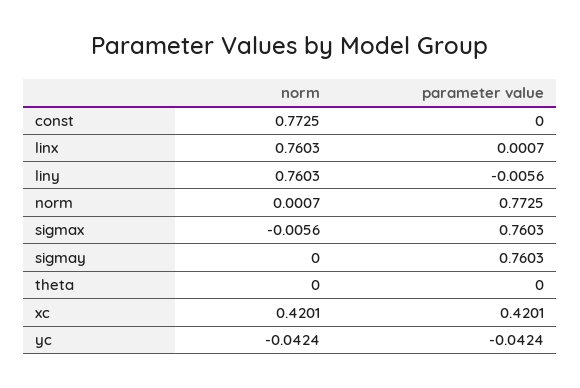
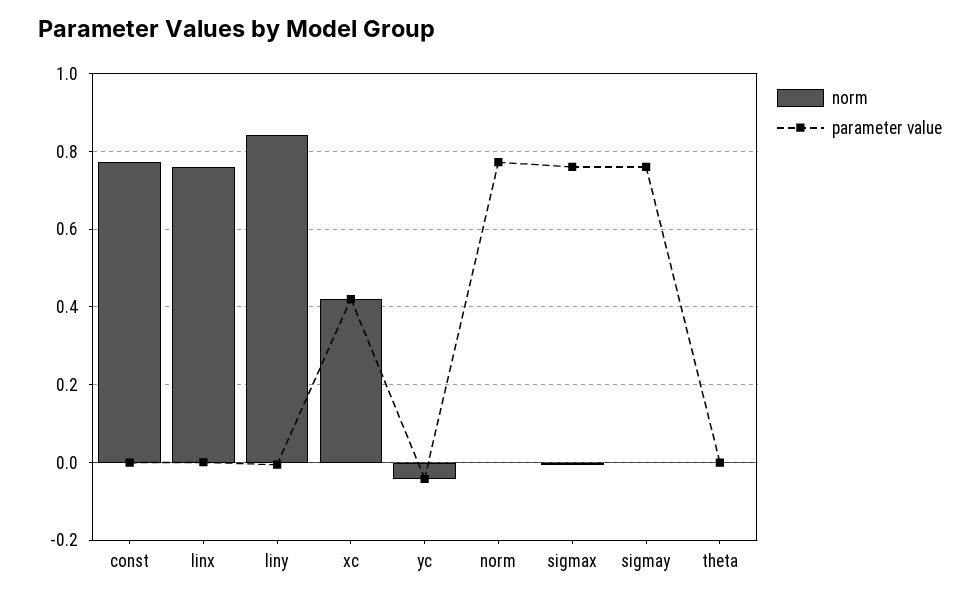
  {
    "norm": {
      "const": 0.7725,
      "linx": 0.7603,
-     "liny": 0.7603,
+     "liny": 0.84,
      "norm": 0.0007,
      "sigmax": -0.0056,
      "sigmay": 0,
      "theta": 0,
      "xc": 0.4201,
      "yc": -0.0424
    },
    "parameter value": {
      "const": 0,
      "linx": 0.0007,
      "liny": -0.0056,
      "norm": 0.7725,
      "sigmax": 0.7603,
      "sigmay": 0.7603,
      "theta": 0,
      "xc": 0.4201,
      "yc": -0.0424
    }
  }

